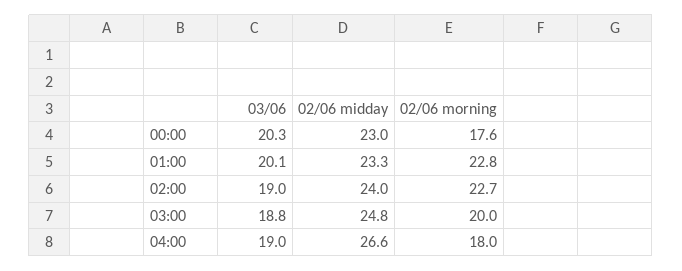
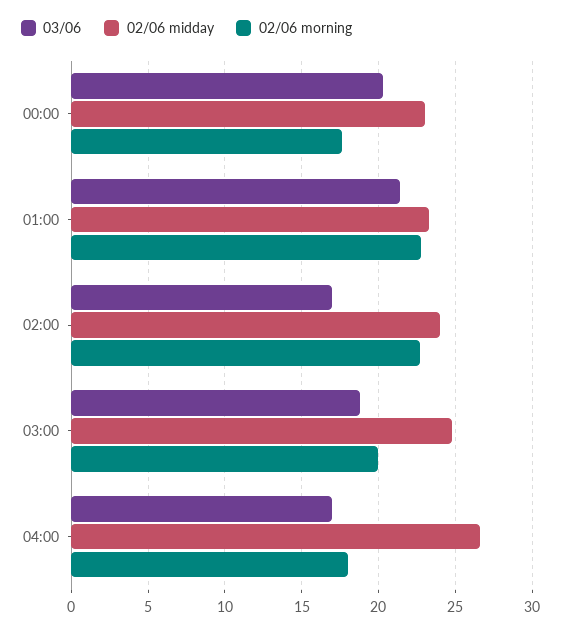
  {
    "03/06": {
      "00:00": 20.3,
-     "01:00": 20.1,
+     "01:00": 21.5,
-     "02:00": 19,
+     "02:00": 17,
      "03:00": 18.8,
-     "04:00": 19
+     "04:00": 17
    },
    "02/06 midday": {
      "00:00": 23,
      "01:00": 23.3,
      "02:00": 24,
      "03:00": 24.8,
      "04:00": 26.6
    },
    "02/06 morning": {
      "00:00": 17.6,
      "01:00": 22.8,
      "02:00": 22.7,
      "03:00": 20,
      "04:00": 18
    }
  }

